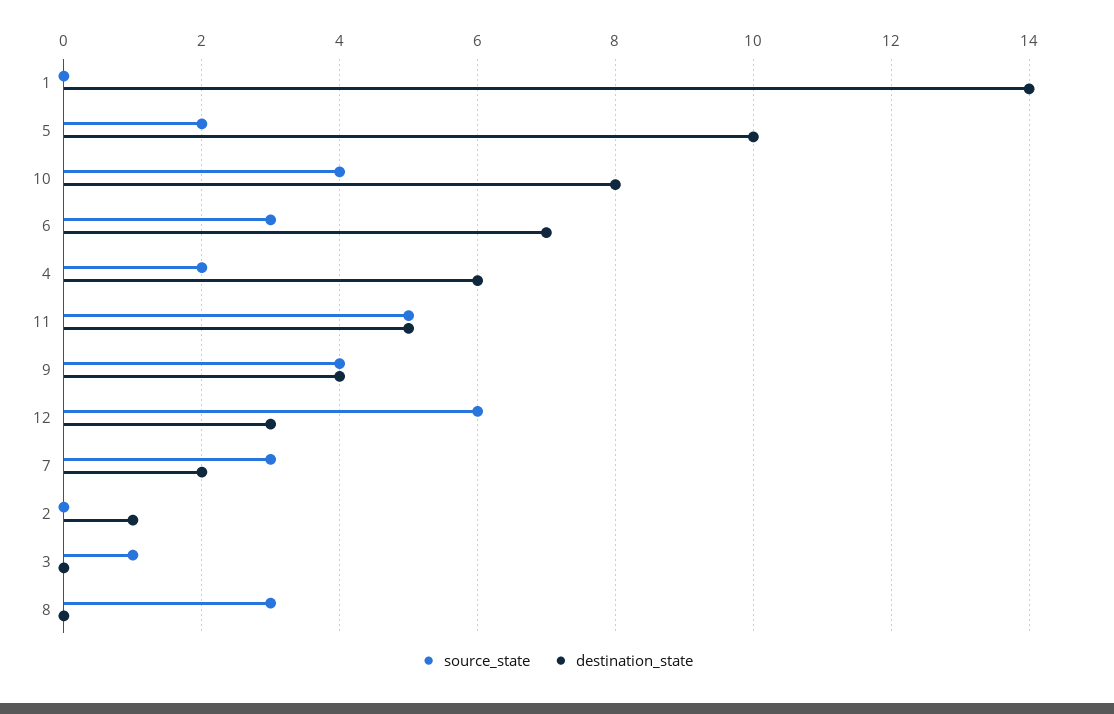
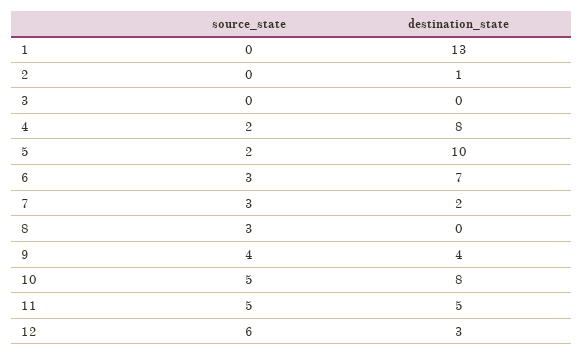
  {
    "source_state": {
      "1": 0,
      "5": 2,
-     "10": 4,
+     "10": 5,
      "6": 3,
      "4": 2,
      "11": 5,
      "9": 4,
      "12": 6,
      "7": 3,
      "2": 0,
-     "3": 1,
+     "3": 0,
      "8": 3
    },
    "destination_state": {
-     "1": 14,
+     "1": 13,
      "5": 10,
      "10": 8,
      "6": 7,
-     "4": 6,
+     "4": 8,
      "11": 5,
      "9": 4,
      "12": 3,
      "7": 2,
      "2": 1,
      "3": 0,
      "8": 0
    }
  }

